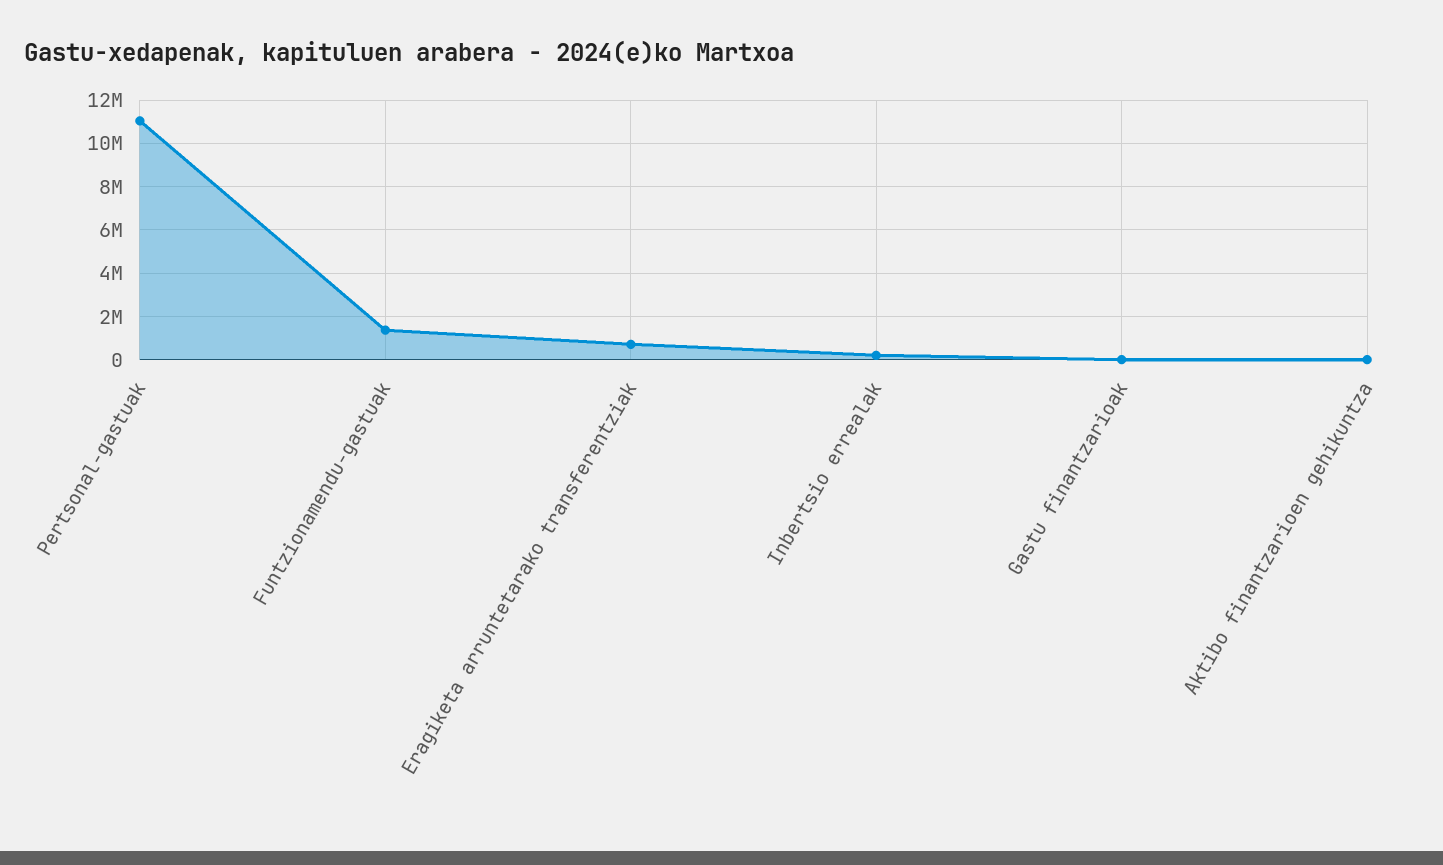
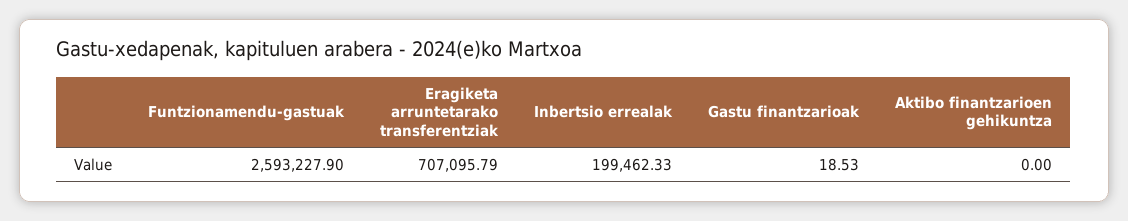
  {
-   "Pertsonal-gastuak": 11000000,
-   "Funtzionamendu-gastuak": 1500000,
+   "Funtzionamendu-gastuak": 2593227.9,
    "Eragiketa arruntetarako transferentziak": 707095.79,
    "Inbertsio errealak": 199462.33,
    "Gastu finantzarioak": 18.53,
    "Aktibo finantzarioen gehikuntza": 0
  }

